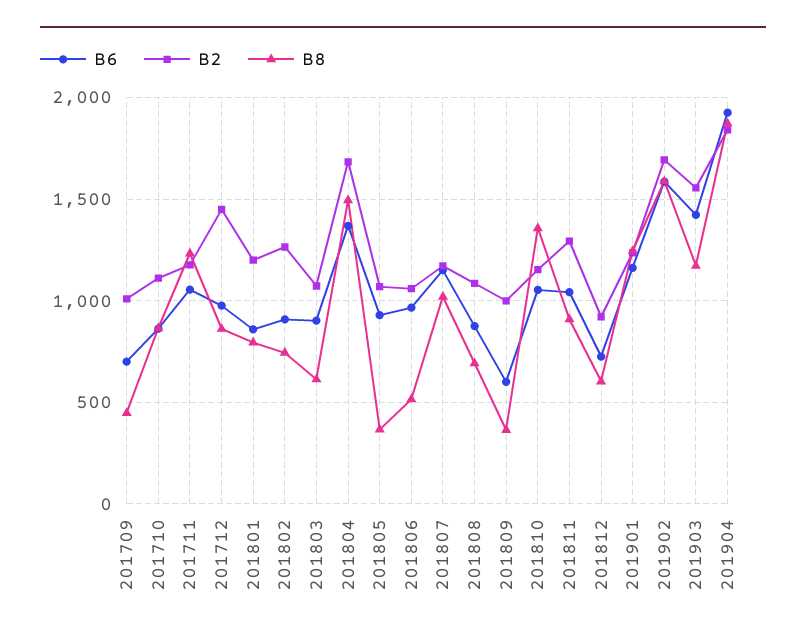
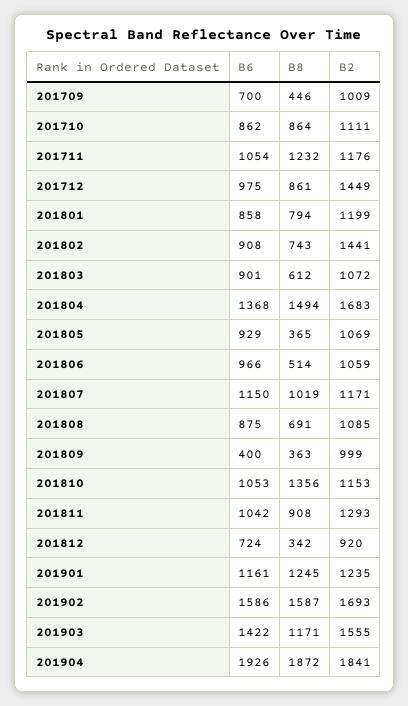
  {
    "B6": {
      "201709": 700,
      "201710": 862,
      "201711": 1054,
      "201712": 975,
      "201801": 858,
      "201802": 908,
      "201803": 901,
      "201804": 1368,
      "201805": 929,
      "201806": 966,
      "201807": 1150,
      "201808": 875,
-     "201809": 600,
+     "201809": 400,
      "201810": 1053,
      "201811": 1042,
      "201812": 724,
      "201901": 1161,
      "201902": 1586,
      "201903": 1422,
      "201904": 1926
    },
    "B2": {
      "201709": 1009,
      "201710": 1111,
      "201711": 1176,
      "201712": 1449,
      "201801": 1199,
-     "201802": 1250,
+     "201802": 1441,
      "201803": 1072,
      "201804": 1683,
      "201805": 1069,
      "201806": 1059,
      "201807": 1171,
      "201808": 1085,
      "201809": 999,
      "201810": 1153,
      "201811": 1293,
      "201812": 920,
      "201901": 1235,
      "201902": 1693,
      "201903": 1555,
      "201904": 1841
    },
    "B8": {
      "201709": 446,
      "201710": 864,
      "201711": 1232,
      "201712": 861,
      "201801": 794,
      "201802": 743,
      "201803": 612,
      "201804": 1494,
      "201805": 365,
      "201806": 514,
      "201807": 1019,
      "201808": 691,
      "201809": 363,
      "201810": 1356,
      "201811": 908,
-     "201812": 600,
+     "201812": 342,
      "201901": 1245,
      "201902": 1587,
      "201903": 1171,
      "201904": 1872
    }
  }

